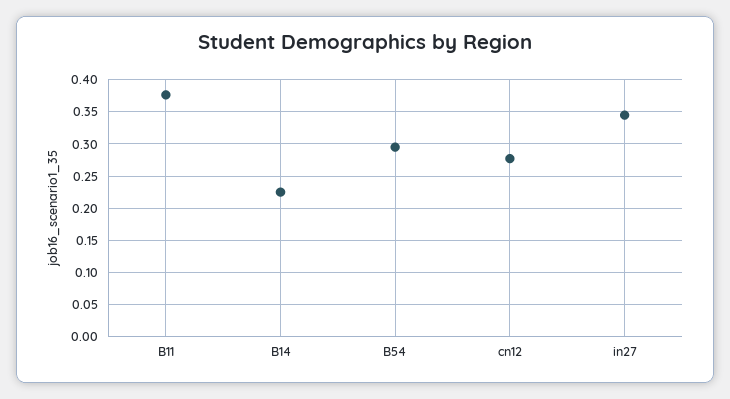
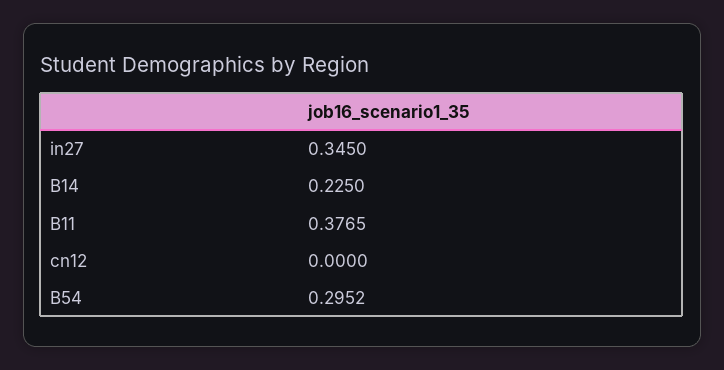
  {
    "B11": 0.3765,
    "B14": 0.225,
    "B54": 0.2952,
-   "cn12": 0.28,
+   "cn12": 0,
    "in27": 0.345
  }

